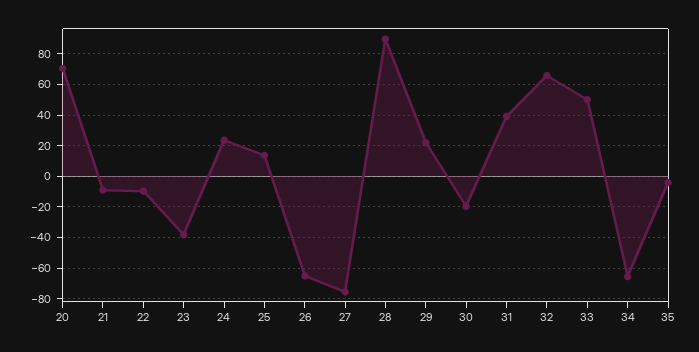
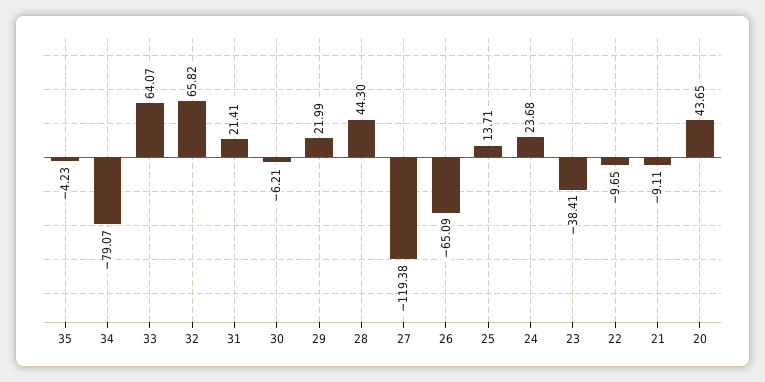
  {
-   "20": 70,
+   "20": 43.65,
    "21": -9.11,
    "22": -9.65,
    "23": -38.41,
    "24": 23.68,
    "25": 13.71,
    "26": -65.09,
-   "27": -75,
+   "27": -119.38,
-   "28": 90,
+   "28": 44.3,
    "29": 21.99,
-   "30": -20,
+   "30": -6.21,
-   "31": 40,
+   "31": 21.41,
    "32": 65.82,
-   "33": 50,
+   "33": 64.07,
-   "34": -65,
+   "34": -79.07,
    "35": -4.23
  }

